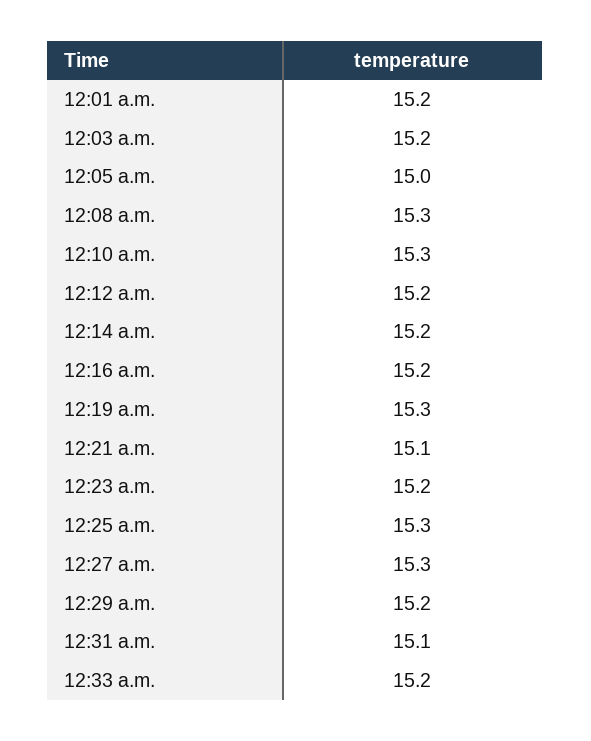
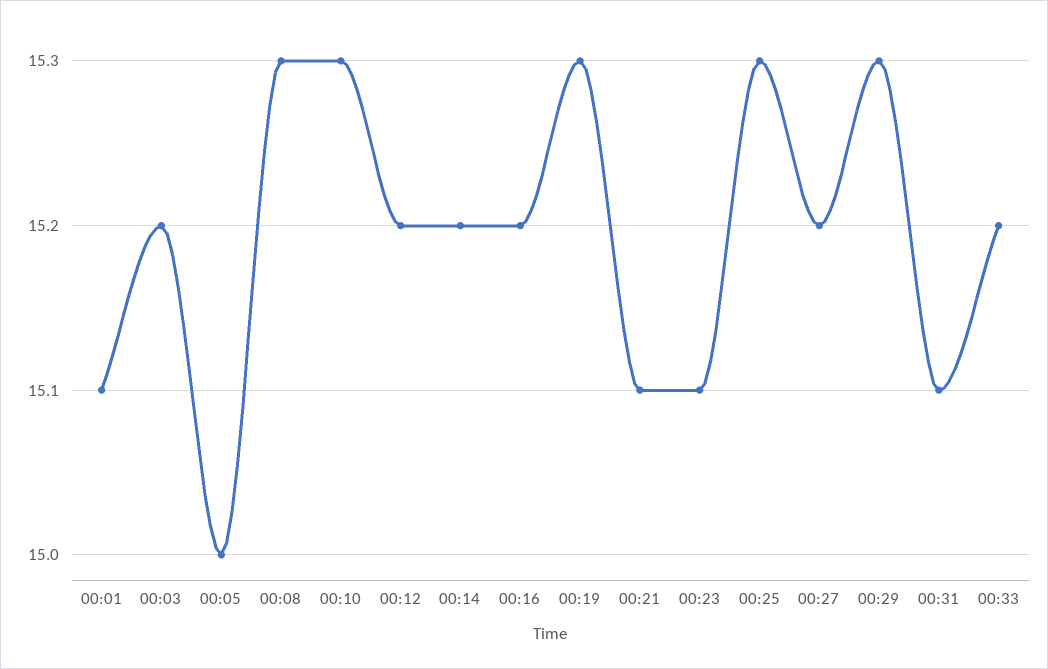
  {
-   "12:01 a.m.": 15.2,
+   "12:01 a.m.": 15.1,
    "12:03 a.m.": 15.2,
    "12:05 a.m.": 15,
    "12:08 a.m.": 15.3,
    "12:10 a.m.": 15.3,
    "12:12 a.m.": 15.2,
    "12:14 a.m.": 15.2,
    "12:16 a.m.": 15.2,
    "12:19 a.m.": 15.3,
    "12:21 a.m.": 15.1,
-   "12:23 a.m.": 15.2,
+   "12:23 a.m.": 15.1,
    "12:25 a.m.": 15.3,
-   "12:27 a.m.": 15.3,
+   "12:27 a.m.": 15.2,
-   "12:29 a.m.": 15.2,
+   "12:29 a.m.": 15.3,
    "12:31 a.m.": 15.1,
    "12:33 a.m.": 15.2
  }

